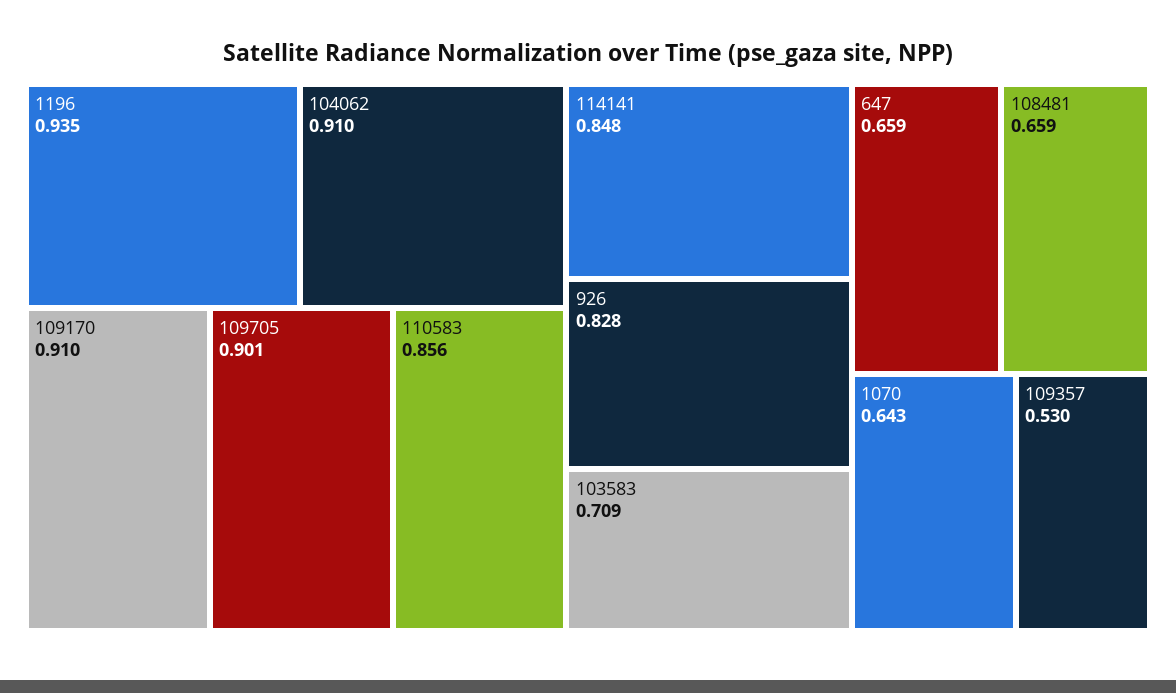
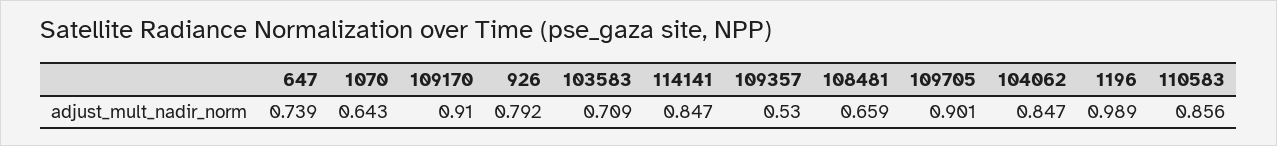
  {
-   "1196": 0.935,
+   "1196": 0.989,
-   "104062": 0.91,
+   "104062": 0.847,
    "109170": 0.91,
    "109705": 0.901,
    "110583": 0.856,
-   "114141": 0.848,
+   "114141": 0.847,
-   "926": 0.828,
+   "926": 0.792,
    "103583": 0.709,
-   "647": 0.659,
+   "647": 0.739,
    "108481": 0.659,
    "1070": 0.643,
    "109357": 0.53
  }

